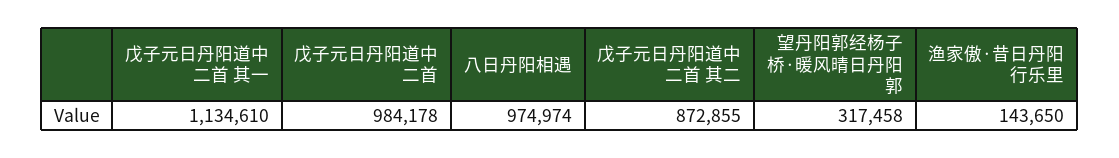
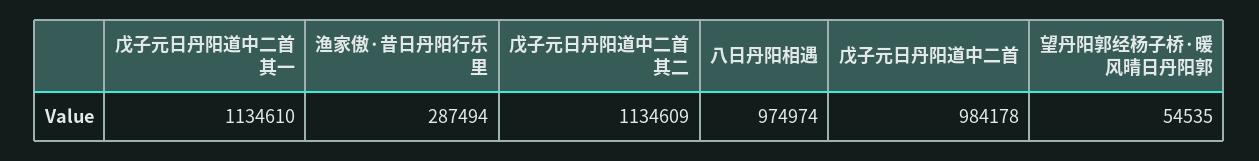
  {
    "戊子元日丹阳道中二首 其一": 1134610,
    "戊子元日丹阳道中二首": 984178,
    "八日丹阳相遇": 974974,
-   "戊子元日丹阳道中二首 其二": 872855,
+   "戊子元日丹阳道中二首 其二": 1134609,
-   "望丹阳郭经杨子桥·暖风晴日丹阳郭": 317458,
+   "望丹阳郭经杨子桥·暖风晴日丹阳郭": 54535,
-   "渔家傲·昔日丹阳行乐里": 143650
+   "渔家傲·昔日丹阳行乐里": 287494
  }

